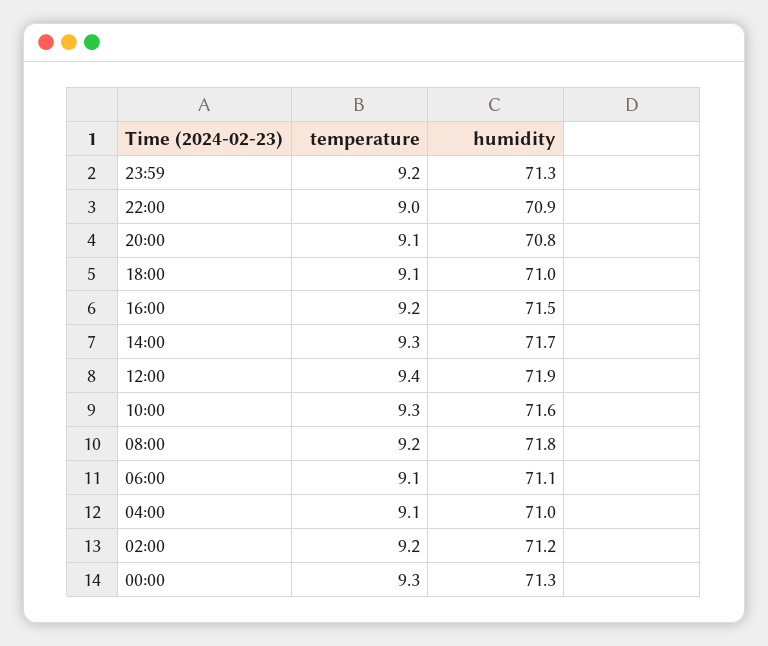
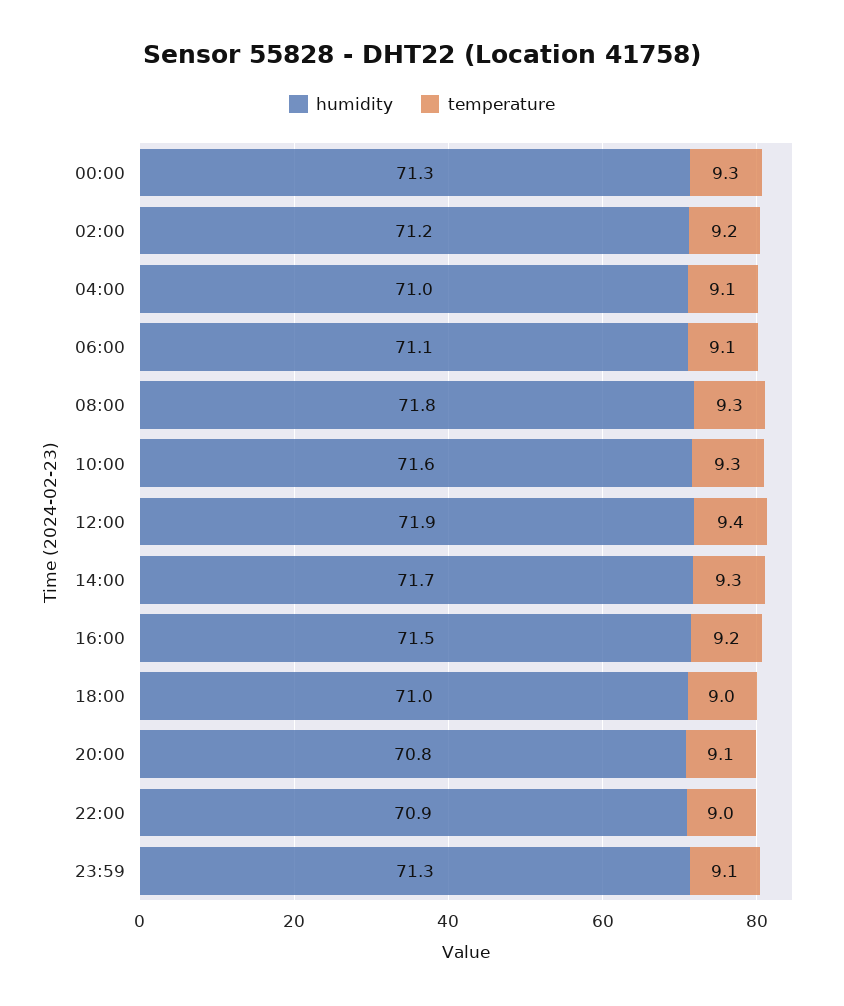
  {
    "temperature": {
-     "23:59": 9.2,
+     "23:59": 9.1,
      "22:00": 9,
      "20:00": 9.1,
-     "18:00": 9.1,
+     "18:00": 9,
      "16:00": 9.2,
      "14:00": 9.3,
      "12:00": 9.4,
      "10:00": 9.3,
-     "08:00": 9.2,
+     "08:00": 9.3,
      "06:00": 9.1,
      "04:00": 9.1,
      "02:00": 9.2,
      "00:00": 9.3
    },
    "humidity": {
      "23:59": 71.3,
      "22:00": 70.9,
      "20:00": 70.8,
      "18:00": 71,
      "16:00": 71.5,
      "14:00": 71.7,
      "12:00": 71.9,
      "10:00": 71.6,
      "08:00": 71.8,
      "06:00": 71.1,
      "04:00": 71,
      "02:00": 71.2,
      "00:00": 71.3
    }
  }

